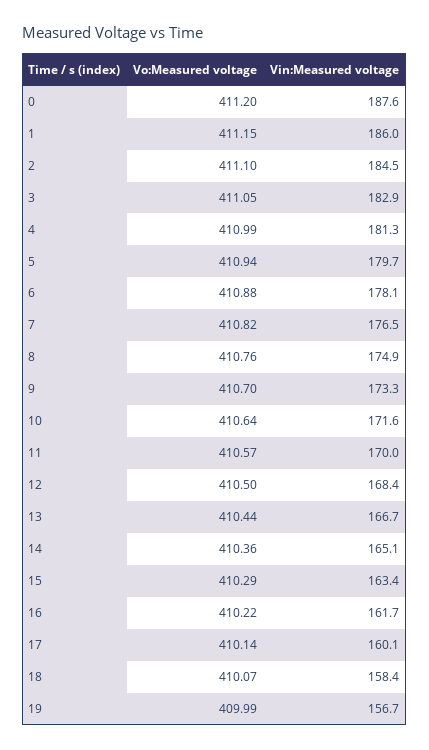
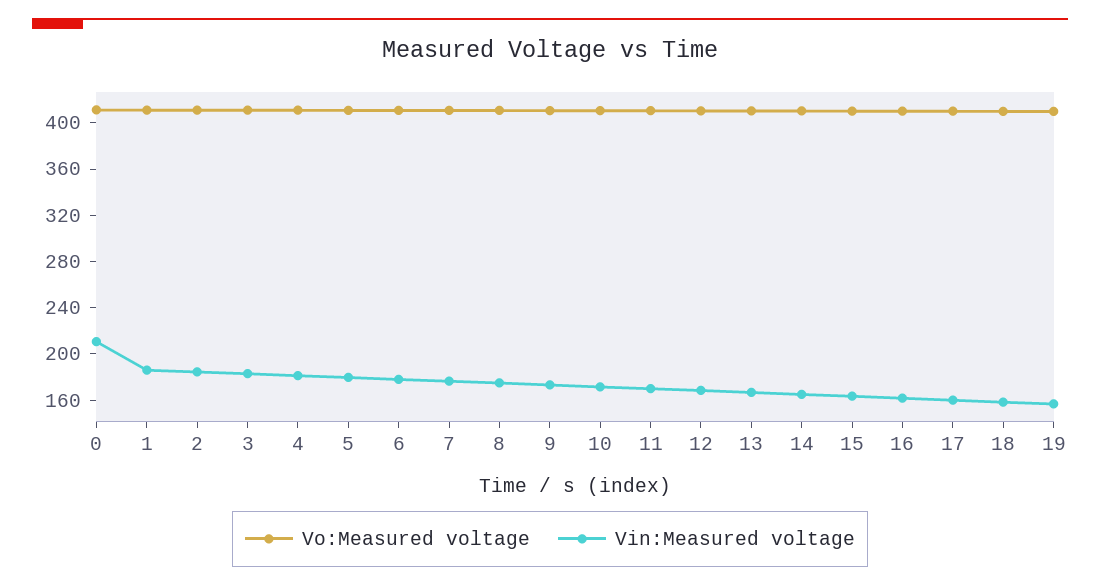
  {
    "Vo:Measured voltage": {
      "0": 411.2,
      "1": 411.15,
      "2": 411.1,
      "3": 411.05,
      "4": 410.99,
      "5": 410.94,
      "6": 410.88,
      "7": 410.82,
      "8": 410.76,
      "9": 410.7,
      "10": 410.64,
      "11": 410.57,
      "12": 410.5,
      "13": 410.44,
      "14": 410.36,
      "15": 410.29,
      "16": 410.22,
      "17": 410.14,
      "18": 410.07,
      "19": 409.99
    },
    "Vin:Measured voltage": {
-     "0": 187.6,
+     "0": 210,
      "1": 186,
      "2": 184.5,
      "3": 182.9,
      "4": 181.3,
      "5": 179.7,
      "6": 178.1,
      "7": 176.5,
      "8": 174.9,
      "9": 173.3,
      "10": 171.6,
      "11": 170,
      "12": 168.4,
      "13": 166.7,
      "14": 165.1,
      "15": 163.4,
      "16": 161.7,
      "17": 160.1,
      "18": 158.4,
      "19": 156.7
    }
  }

